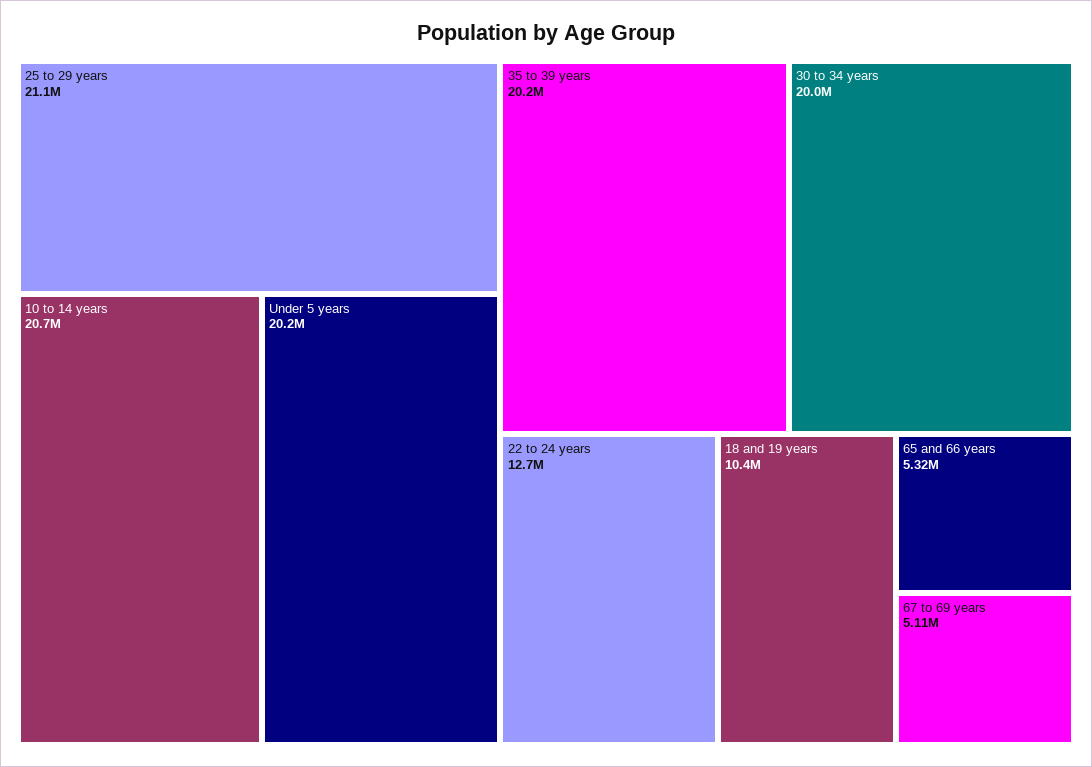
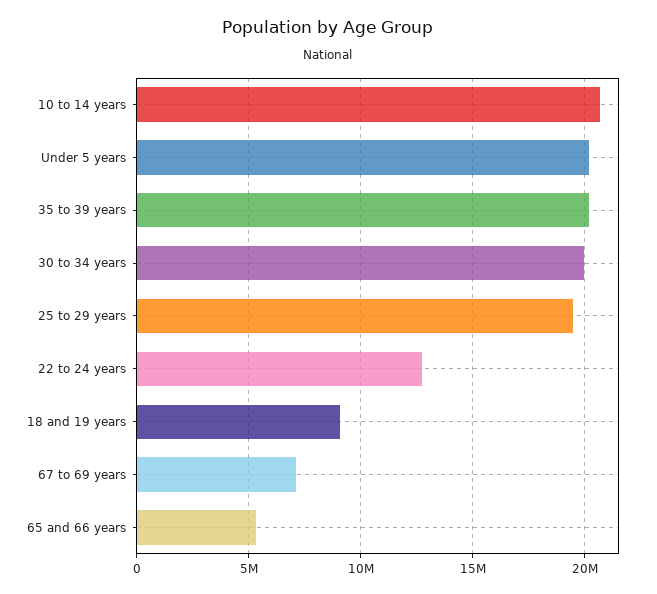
  {
-   "25 to 29 years": 21100000,
+   "25 to 29 years": 19500000,
    "10 to 14 years": 20700000,
    "Under 5 years": 20200000,
    "35 to 39 years": 20200000,
    "30 to 34 years": 20000000,
    "22 to 24 years": 12700000,
-   "18 and 19 years": 10400000,
+   "18 and 19 years": 9000000,
    "65 and 66 years": 5320000,
-   "67 to 69 years": 5110000
+   "67 to 69 years": 7000000
  }

